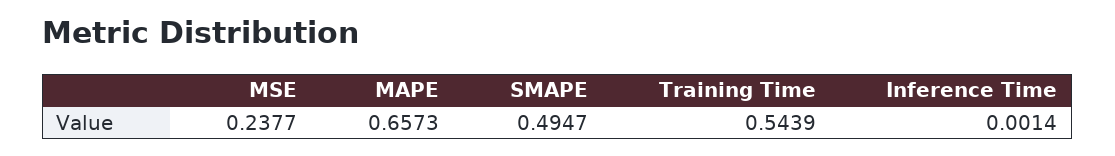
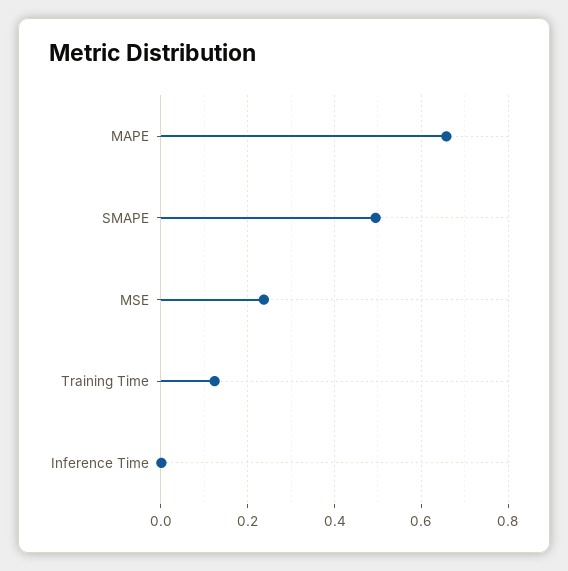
  {
    "MSE": 0.2377,
    "MAPE": 0.6573,
    "SMAPE": 0.4947,
-   "Training Time": 0.5439,
+   "Training Time": 0.12,
    "Inference Time": 0.0014
  }

